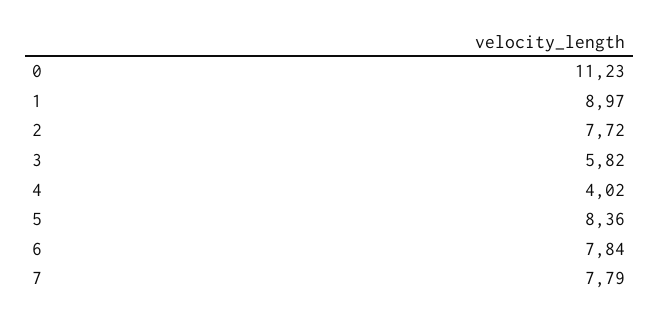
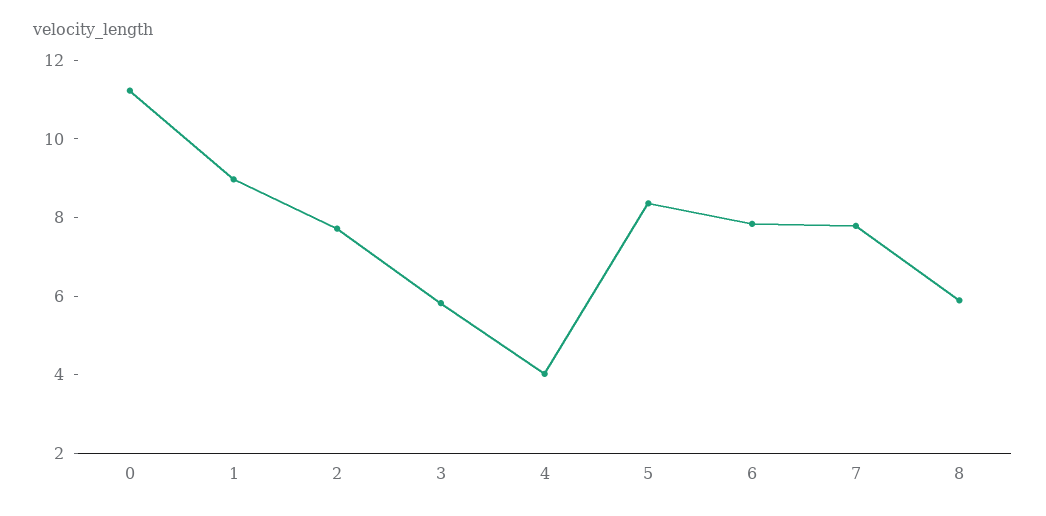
  {
    "0": 11.23,
    "1": 8.97,
    "2": 7.72,
    "3": 5.82,
    "4": 4.02,
    "5": 8.36,
    "6": 7.84,
-   "7": 7.79
+   "7": 7.79,
+   "8": 6
  }

